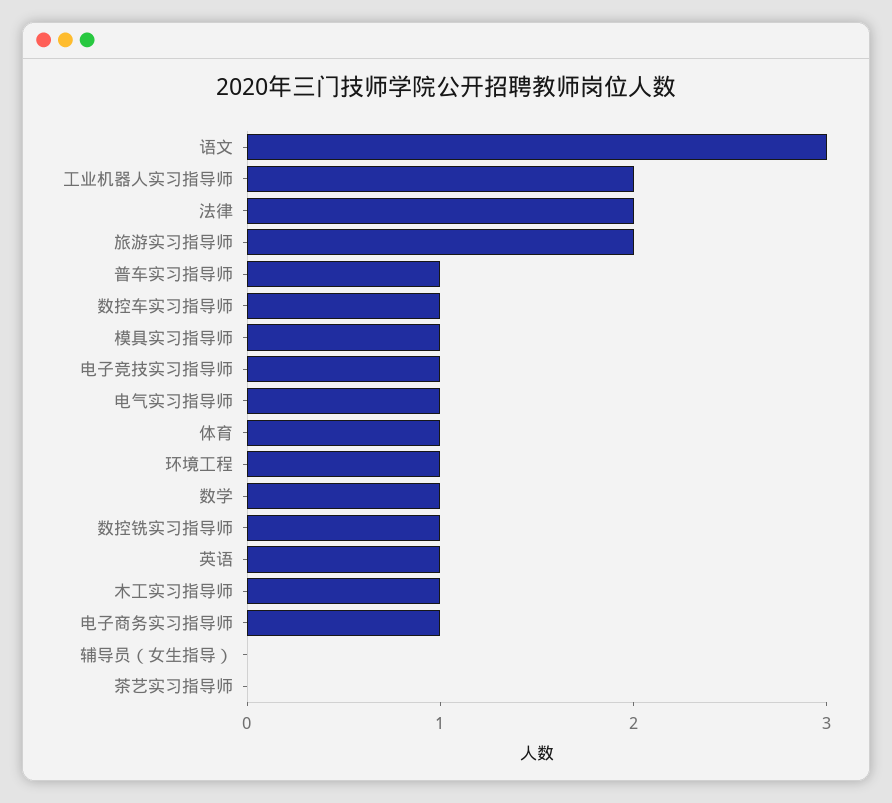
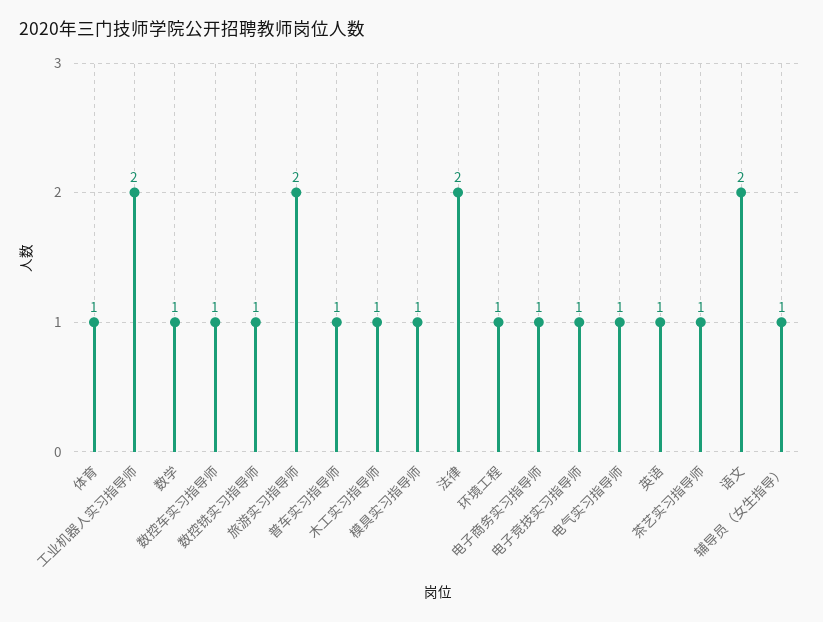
  {
-   "语文": 3,
+   "语文": 2,
    "工业机器人实习指导师": 2,
    "法律": 2,
    "旅游实习指导师": 2,
    "普车实习指导师": 1,
    "数控车实习指导师": 1,
    "模具实习指导师": 1,
    "电子竞技实习指导师": 1,
    "电气实习指导师": 1,
    "体育": 1,
    "环境工程": 1,
    "数学": 1,
    "数控铣实习指导师": 1,
    "英语": 1,
    "木工实习指导师": 1,
    "电子商务实习指导师": 1,
-   "辅导员（女生指导）": 0,
+   "辅导员（女生指导）": 1,
-   "茶艺实习指导师": 0
+   "茶艺实习指导师": 1
  }

